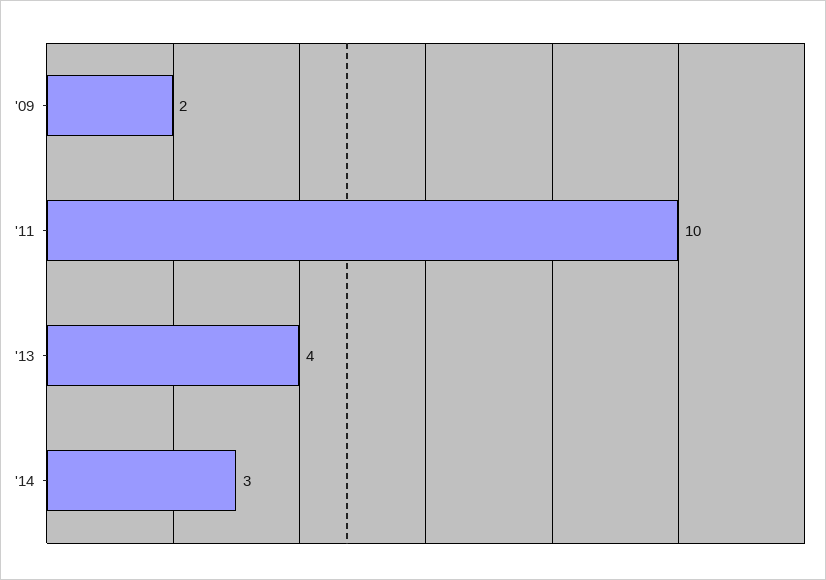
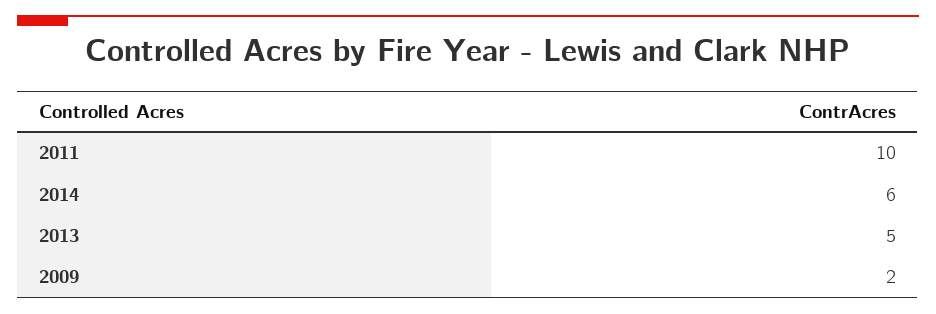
  {
    "'09": 2,
    "'11": 10,
-   "'13": 4,
+   "'13": 5,
-   "'14": 3
+   "'14": 6
  }

